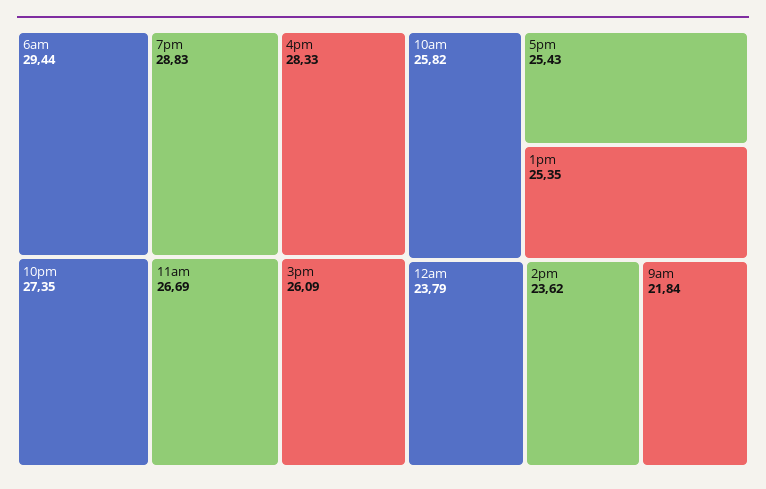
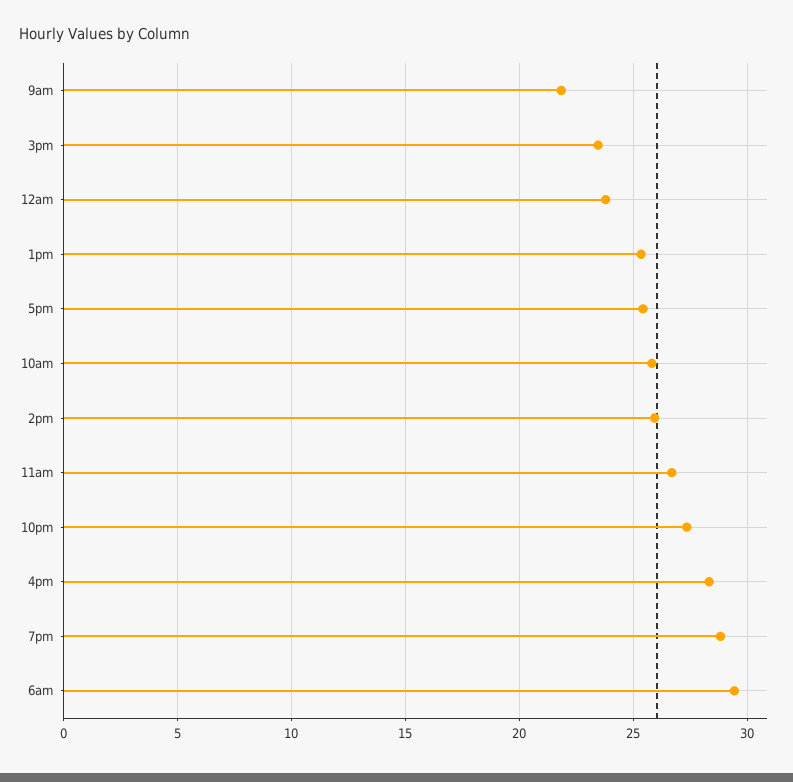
  {
    "6am": 29.44,
    "7pm": 28.83,
    "4pm": 28.33,
    "10pm": 27.35,
    "11am": 26.69,
-   "3pm": 26.09,
+   "3pm": 23.5,
    "10am": 25.82,
    "5pm": 25.43,
    "1pm": 25.35,
    "12am": 23.79,
-   "2pm": 23.62,
+   "2pm": 26,
    "9am": 21.84
  }

